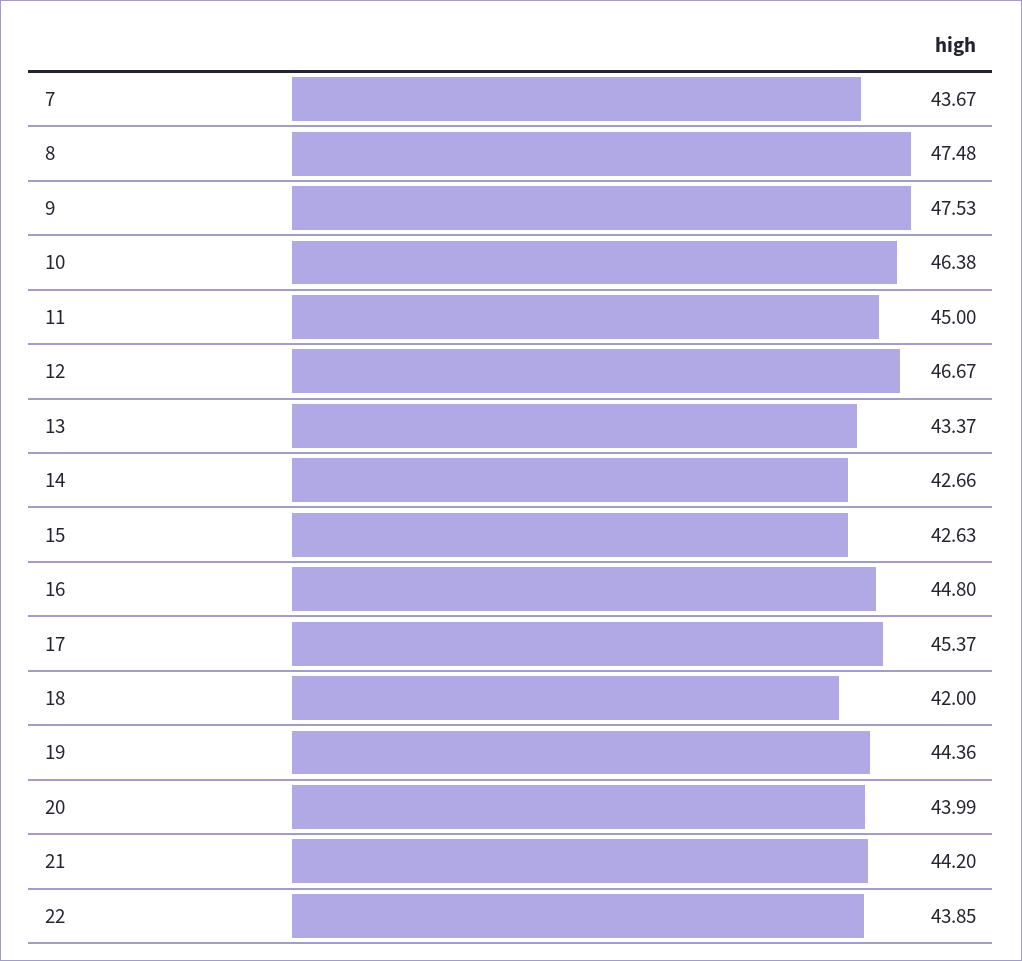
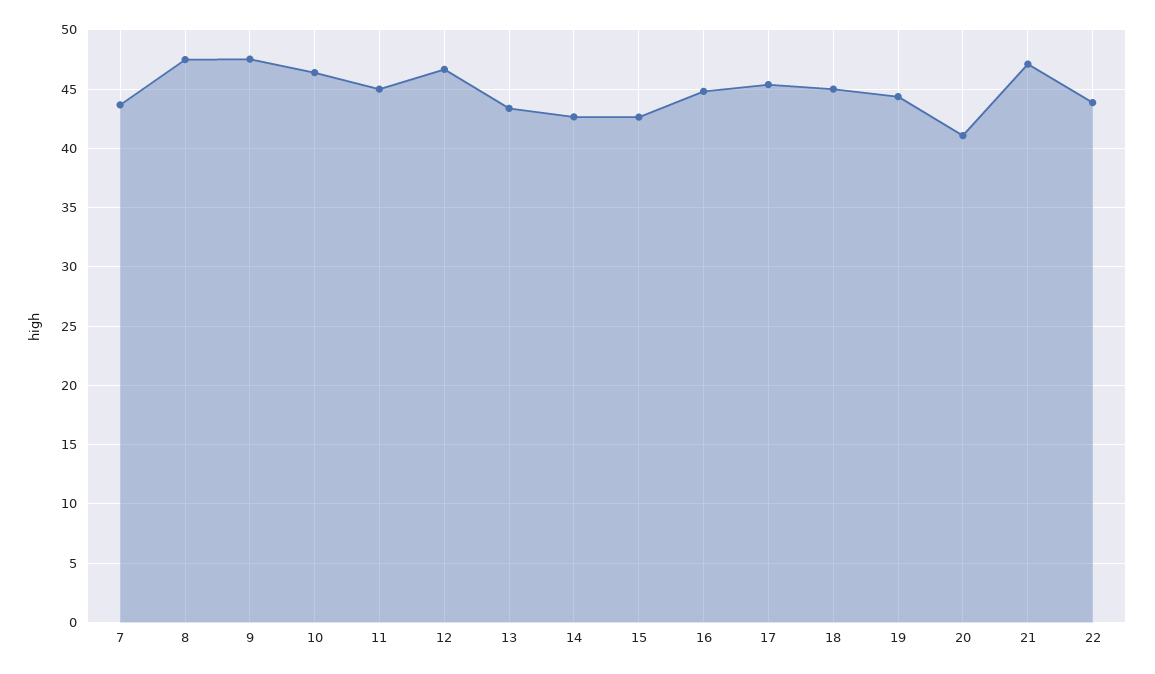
  {
    "7": 43.67,
    "8": 47.48,
    "9": 47.53,
    "10": 46.38,
    "11": 45,
    "12": 46.67,
    "13": 43.37,
    "14": 42.66,
    "15": 42.63,
    "16": 44.8,
    "17": 45.37,
-   "18": 42,
+   "18": 45,
    "19": 44.36,
-   "20": 43.99,
+   "20": 41,
-   "21": 44.2,
+   "21": 47,
    "22": 43.85
  }

